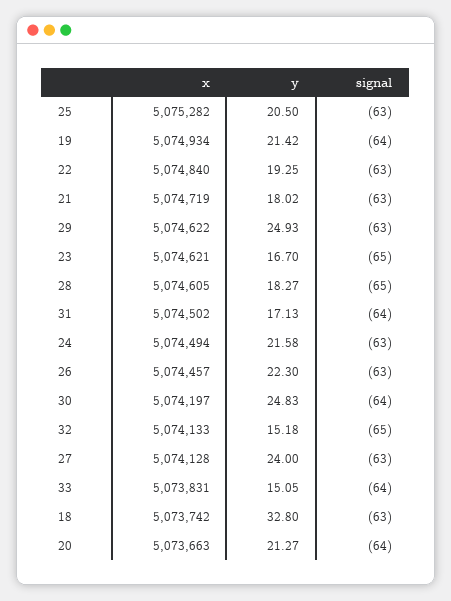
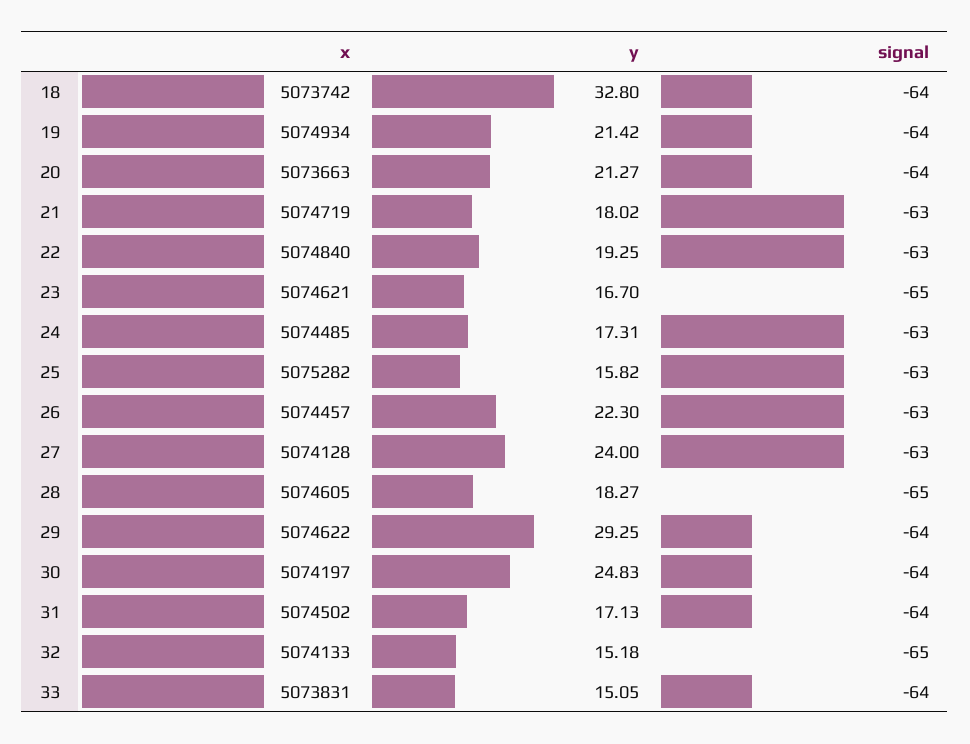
  {
    "x": {
      "25": 5075282,
      "19": 5074934,
      "22": 5074840,
      "21": 5074719,
      "29": 5074622,
      "23": 5074621,
      "28": 5074605,
      "31": 5074502,
-     "24": 5074494,
+     "24": 5074485,
      "26": 5074457,
      "30": 5074197,
      "32": 5074133,
      "27": 5074128,
      "33": 5073831,
      "18": 5073742,
      "20": 5073663
    },
    "y": {
-     "25": 20.5,
+     "25": 15.82,
      "19": 21.42,
      "22": 19.25,
      "21": 18.02,
-     "29": 24.93,
+     "29": 29.25,
      "23": 16.7,
      "28": 18.27,
      "31": 17.13,
-     "24": 21.58,
+     "24": 17.31,
      "26": 22.3,
      "30": 24.83,
      "32": 15.18,
      "27": 24,
      "33": 15.05,
      "18": 32.8,
      "20": 21.27
    },
    "signal": {
      "25": -63,
      "19": -64,
      "22": -63,
      "21": -63,
-     "29": -63,
+     "29": -64,
      "23": -65,
      "28": -65,
      "31": -64,
      "24": -63,
      "26": -63,
      "30": -64,
      "32": -65,
      "27": -63,
      "33": -64,
-     "18": -63,
+     "18": -64,
      "20": -64
    }
  }

